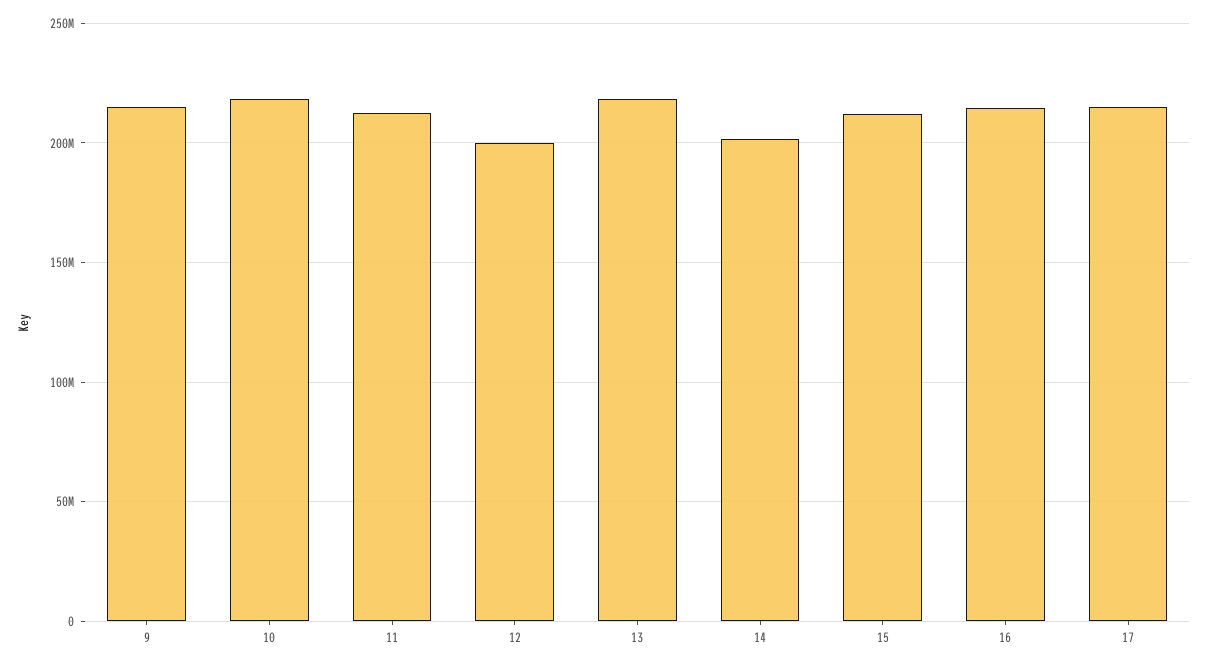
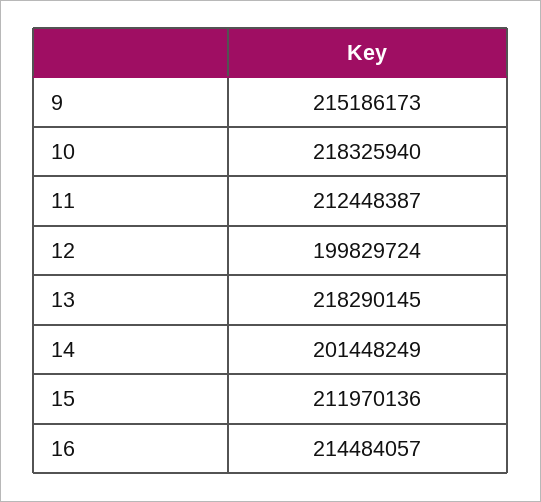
  {
    "9": 215186173,
    "10": 218325940,
    "11": 212448387,
    "12": 199829724,
    "13": 218290145,
    "14": 201448249,
    "15": 211970136,
-   "16": 214484057,
+   "16": 214484057
-   "17": 215000000
  }

